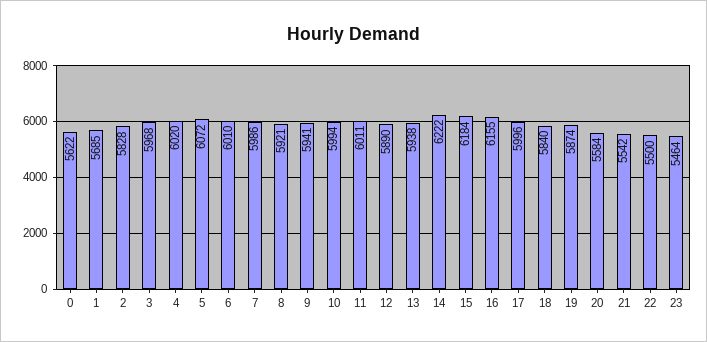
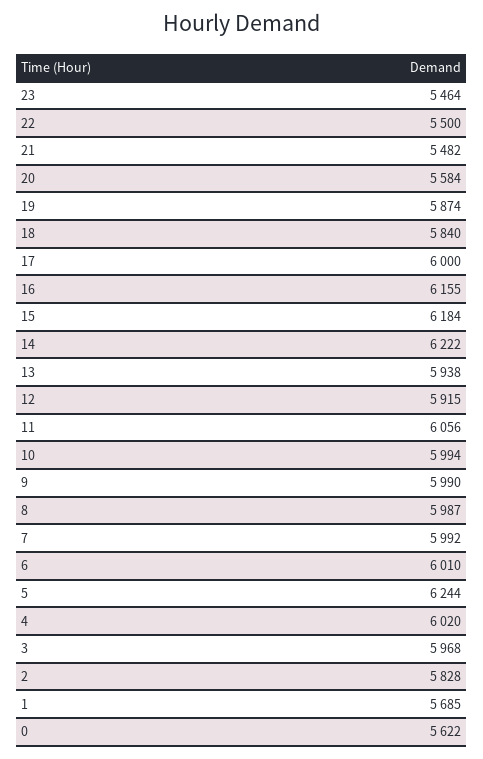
  {
    "0": 5622,
    "1": 5685,
    "2": 5828,
    "3": 5968,
    "4": 6020,
-   "5": 6072,
+   "5": 6244,
    "6": 6010,
-   "7": 5986,
+   "7": 5992,
-   "8": 5921,
+   "8": 5987,
-   "9": 5941,
+   "9": 5990,
    "10": 5994,
-   "11": 6011,
+   "11": 6056,
-   "12": 5890,
+   "12": 5915,
    "13": 5938,
    "14": 6222,
    "15": 6184,
    "16": 6155,
-   "17": 5996,
+   "17": 6000,
    "18": 5840,
    "19": 5874,
    "20": 5584,
-   "21": 5542,
+   "21": 5482,
    "22": 5500,
    "23": 5464
  }

